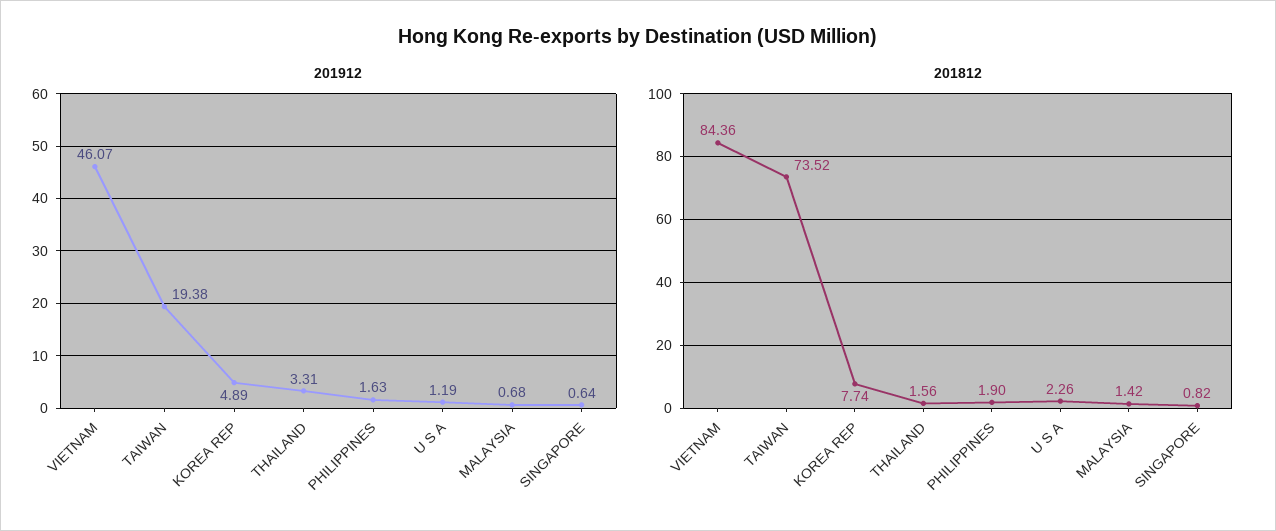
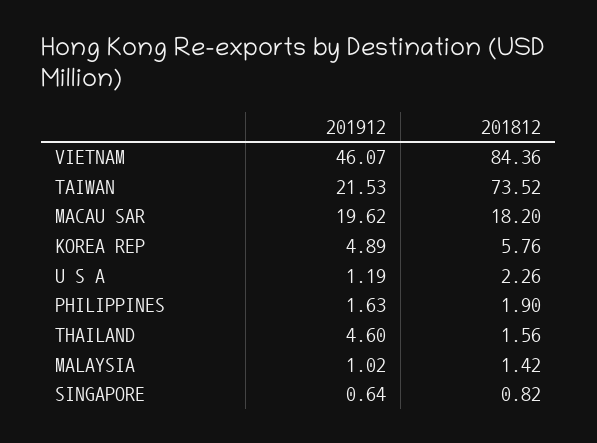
  {
    "201912": {
      "VIETNAM": 46.07,
-     "TAIWAN": 19.38,
+     "TAIWAN": 21.53,
      "KOREA REP": 4.89,
-     "THAILAND": 3.31,
+     "THAILAND": 4.6,
      "PHILIPPINES": 1.63,
      "U S A": 1.19,
-     "MALAYSIA": 0.68,
+     "MALAYSIA": 1.02,
-     "SINGAPORE": 0.64
+     "SINGAPORE": 0.64,
+     "MACAU SAR": 19.62
    },
    "201812": {
      "VIETNAM": 84.36,
      "TAIWAN": 73.52,
-     "KOREA REP": 7.74,
+     "KOREA REP": 5.76,
      "THAILAND": 1.56,
      "PHILIPPINES": 1.9,
      "U S A": 2.26,
      "MALAYSIA": 1.42,
-     "SINGAPORE": 0.82
+     "SINGAPORE": 0.82,
+     "MACAU SAR": 18.2
    }
  }

